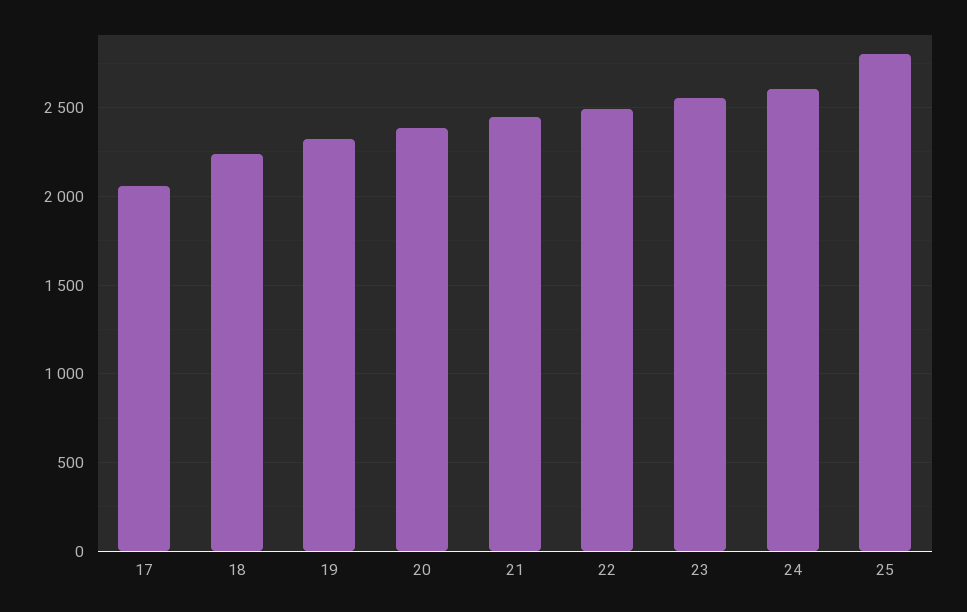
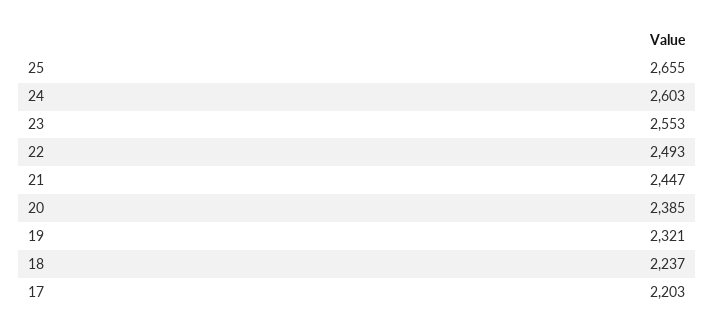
  {
-   "17": 2050,
+   "17": 2203,
    "18": 2237,
    "19": 2321,
    "20": 2385,
    "21": 2447,
    "22": 2493,
    "23": 2553,
    "24": 2603,
-   "25": 2800
+   "25": 2655
  }

